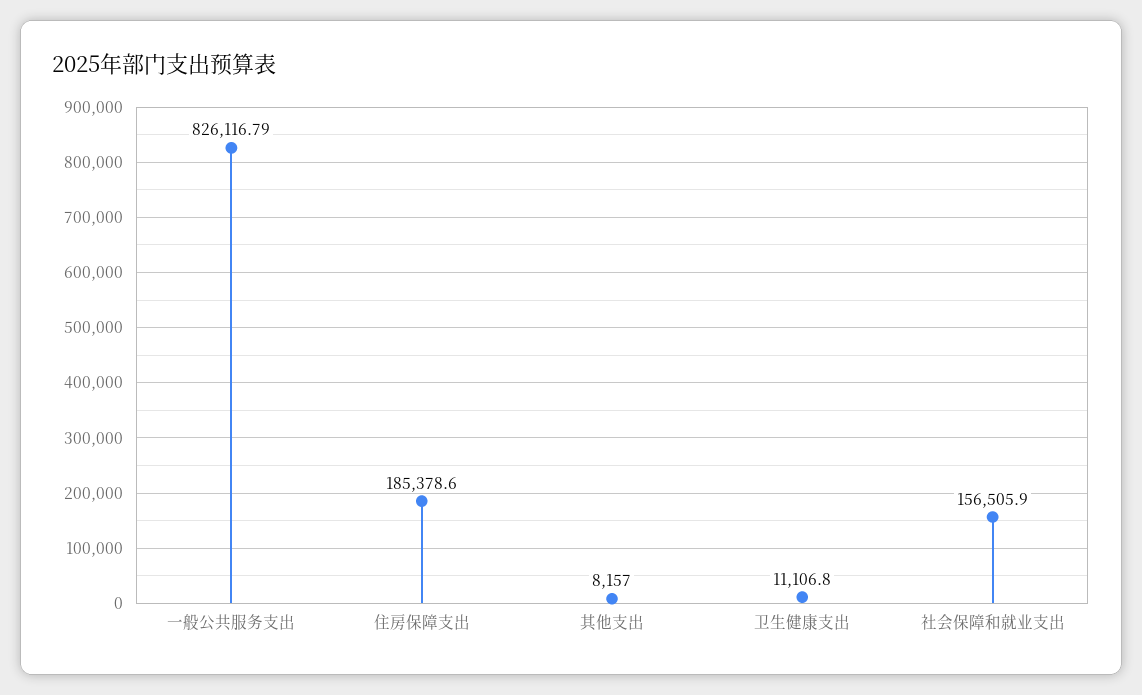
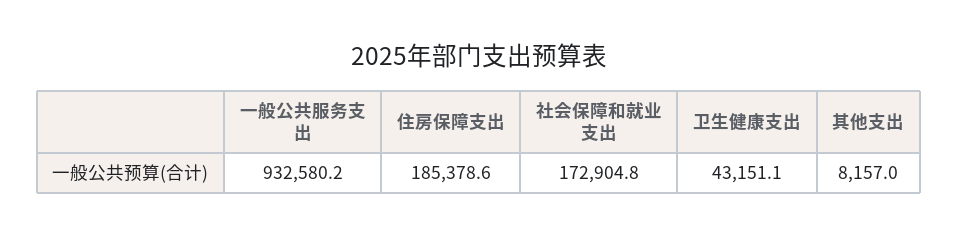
  {
-   "一般公共服务支出": 826116.79,
+   "一般公共服务支出": 932580.2,
    "住房保障支出": 185378.6,
    "其他支出": 8157,
-   "卫生健康支出": 11106.8,
+   "卫生健康支出": 43151.1,
-   "社会保障和就业支出": 156505.9
+   "社会保障和就业支出": 172904.8
  }

